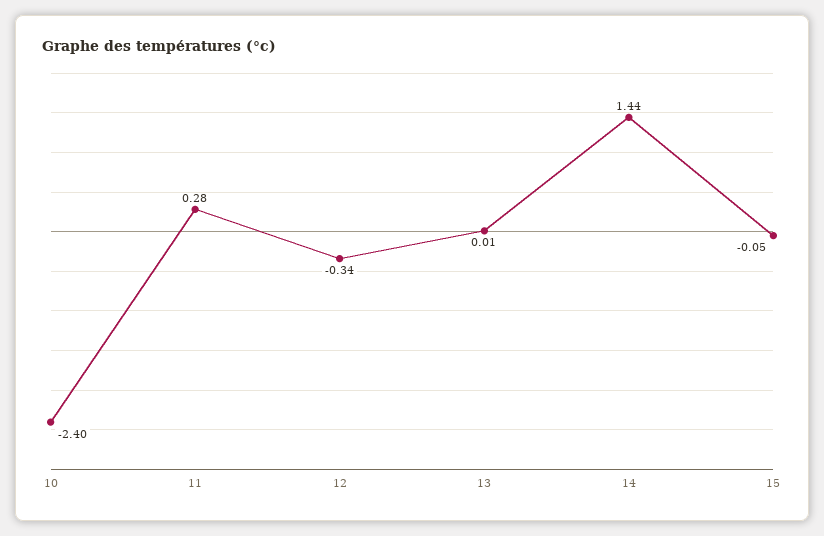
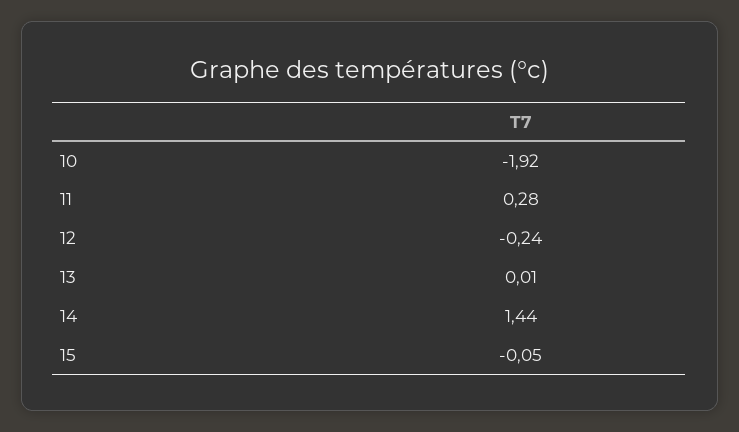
  {
-   "10": -2.4,
+   "10": -1.92,
    "11": 0.28,
-   "12": -0.34,
+   "12": -0.24,
    "13": 0.01,
    "14": 1.44,
    "15": -0.05
  }

